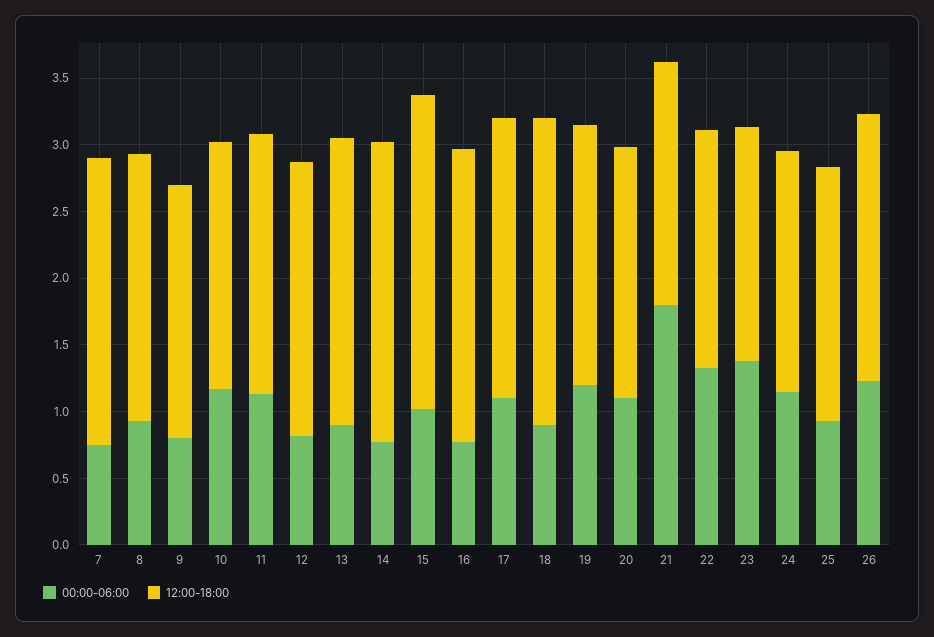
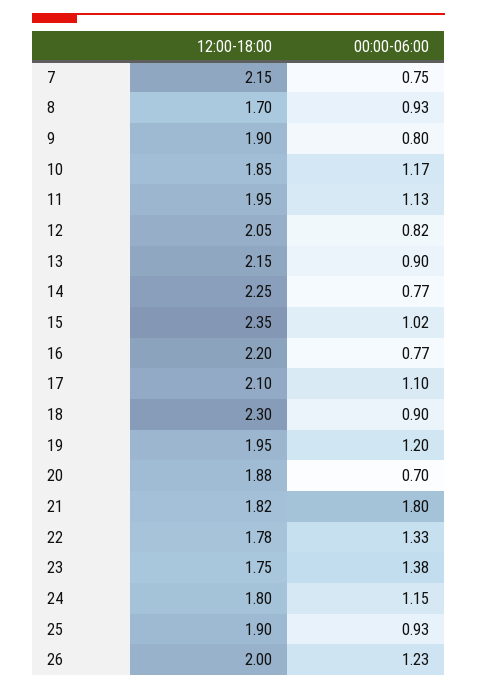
  {
    "00:00-06:00": {
      "7": 0.75,
      "8": 0.93,
      "9": 0.8,
      "10": 1.17,
      "11": 1.13,
      "12": 0.82,
      "13": 0.9,
      "14": 0.77,
      "15": 1.02,
      "16": 0.77,
      "17": 1.1,
      "18": 0.9,
      "19": 1.2,
-     "20": 1.1,
+     "20": 0.7,
      "21": 1.8,
      "22": 1.33,
      "23": 1.38,
      "24": 1.15,
      "25": 0.93,
      "26": 1.23
    },
    "12:00-18:00": {
      "7": 2.15,
-     "8": 2,
+     "8": 1.7,
      "9": 1.9,
      "10": 1.85,
      "11": 1.95,
      "12": 2.05,
      "13": 2.15,
      "14": 2.25,
      "15": 2.35,
      "16": 2.2,
      "17": 2.1,
      "18": 2.3,
      "19": 1.95,
      "20": 1.88,
      "21": 1.82,
      "22": 1.78,
      "23": 1.75,
      "24": 1.8,
      "25": 1.9,
      "26": 2
    }
  }

